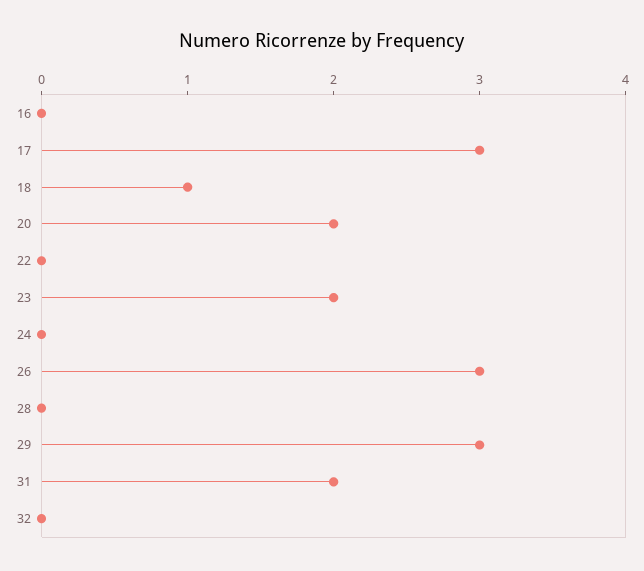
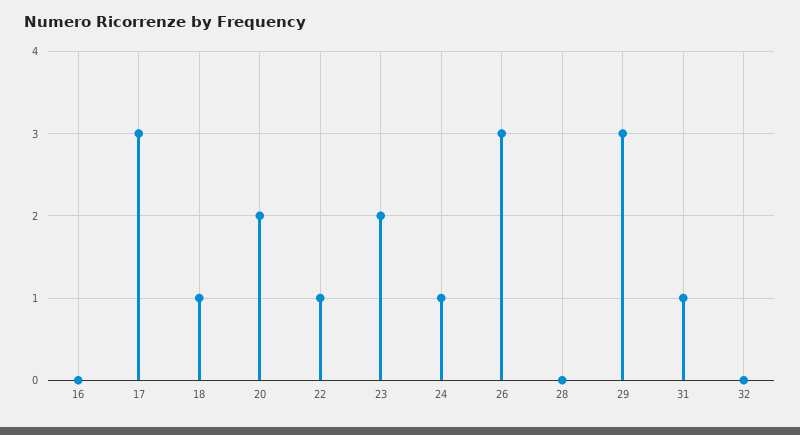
  {
    "16": 0,
    "17": 3,
    "18": 1,
    "20": 2,
-   "22": 0,
+   "22": 1,
    "23": 2,
-   "24": 0,
+   "24": 1,
    "26": 3,
    "28": 0,
    "29": 3,
-   "31": 2,
+   "31": 1,
    "32": 0
  }

